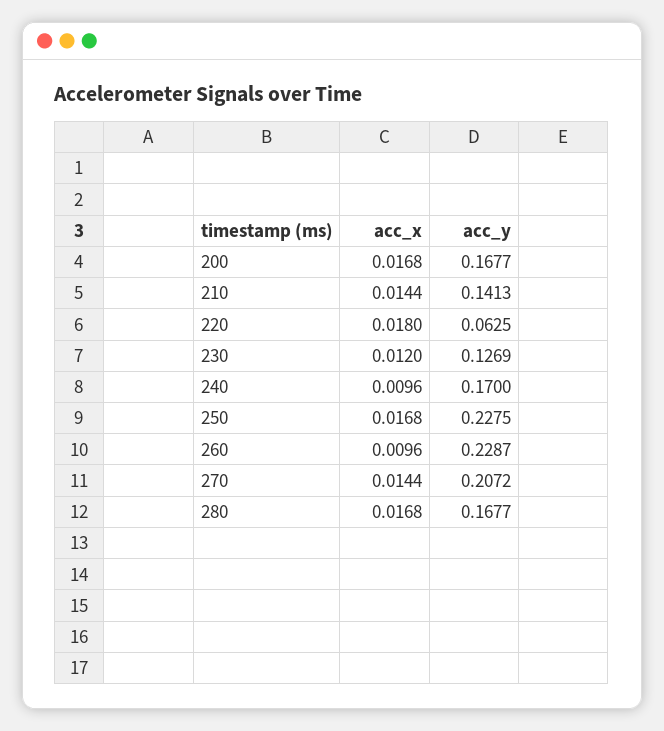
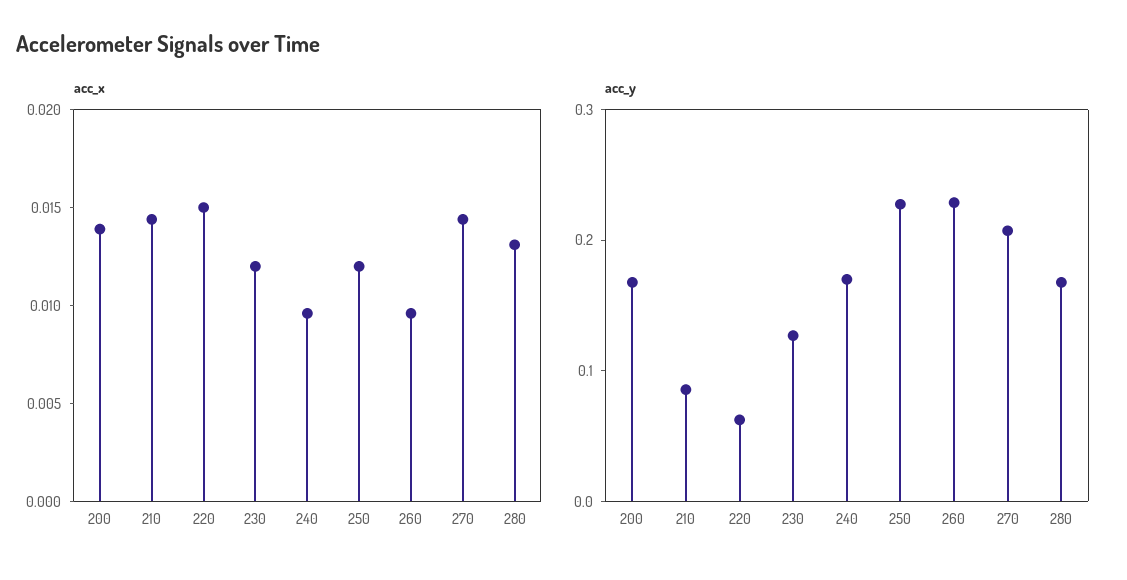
  {
    "acc_x": {
-     "200": 0.0168,
+     "200": 0.014,
      "210": 0.0144,
-     "220": 0.018,
+     "220": 0.015,
      "230": 0.012,
      "240": 0.0096,
-     "250": 0.0168,
+     "250": 0.012,
      "260": 0.0096,
      "270": 0.0144,
-     "280": 0.0168
+     "280": 0.013
    },
    "acc_y": {
      "200": 0.1677,
-     "210": 0.1413,
+     "210": 0.08,
      "220": 0.0625,
      "230": 0.1269,
      "240": 0.17,
      "250": 0.2275,
      "260": 0.2287,
      "270": 0.2072,
      "280": 0.1677
    }
  }

